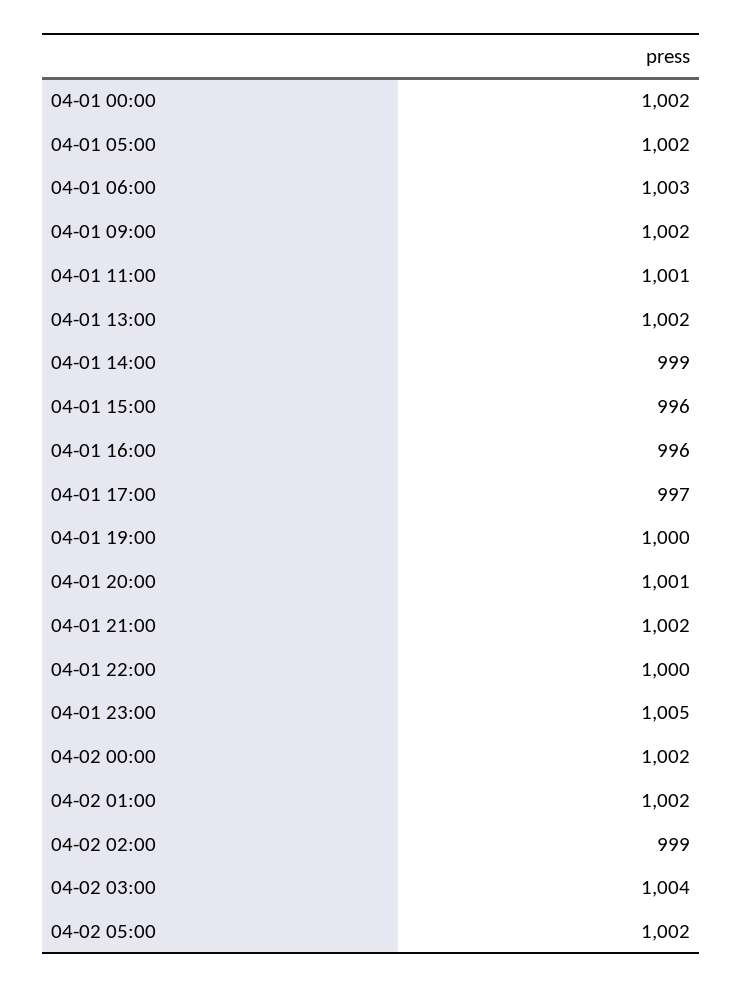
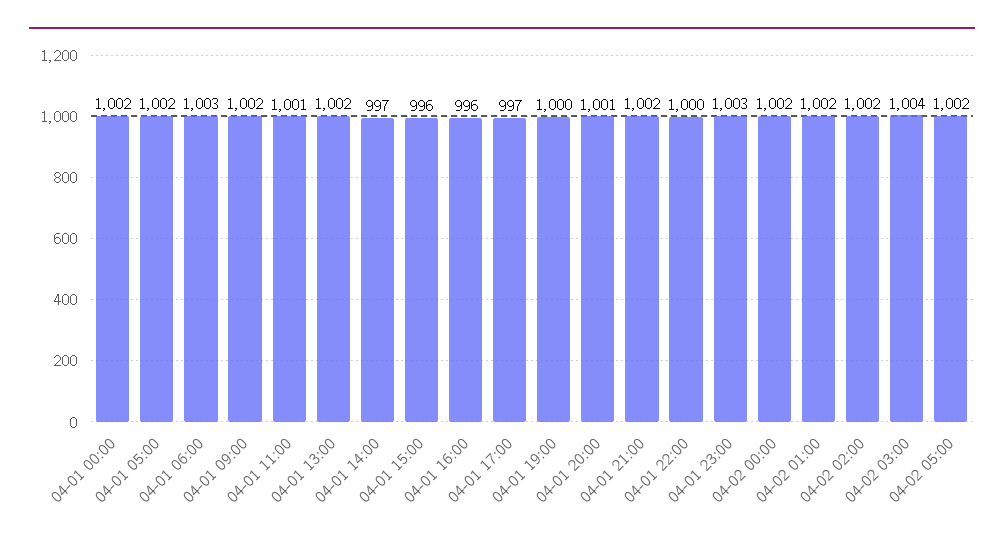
  {
    "04-01 00:00": 1002,
    "04-01 05:00": 1002,
    "04-01 06:00": 1003,
    "04-01 09:00": 1002,
    "04-01 11:00": 1001,
    "04-01 13:00": 1002,
-   "04-01 14:00": 999,
+   "04-01 14:00": 997,
    "04-01 15:00": 996,
    "04-01 16:00": 996,
    "04-01 17:00": 997,
    "04-01 19:00": 1000,
    "04-01 20:00": 1001,
    "04-01 21:00": 1002,
    "04-01 22:00": 1000,
-   "04-01 23:00": 1005,
+   "04-01 23:00": 1003,
    "04-02 00:00": 1002,
    "04-02 01:00": 1002,
-   "04-02 02:00": 999,
+   "04-02 02:00": 1002,
    "04-02 03:00": 1004,
    "04-02 05:00": 1002
  }

